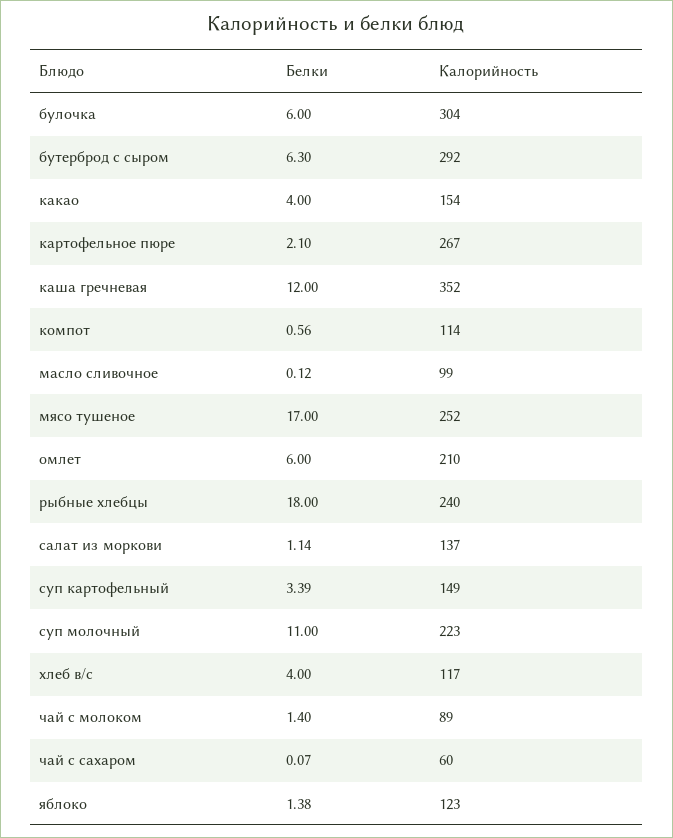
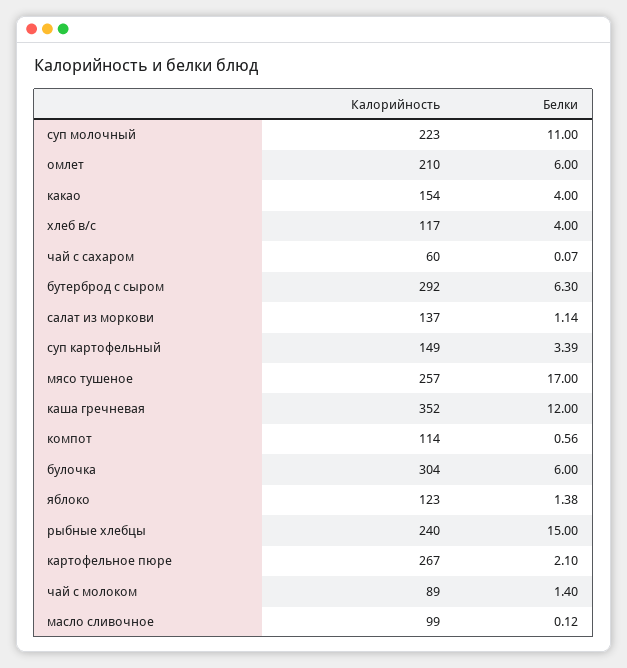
  {
    "Белки": {
      "булочка": 6,
      "бутерброд с сыром": 6.3,
      "какао": 4,
      "картофельное пюре": 2.1,
      "каша гречневая": 12,
      "компот": 0.56,
      "масло сливочное": 0.12,
      "мясо тушеное": 17,
      "омлет": 6,
-     "рыбные хлебцы": 18,
+     "рыбные хлебцы": 15,
      "салат из моркови": 1.14,
      "суп картофельный": 3.39,
      "суп молочный": 11,
      "хлеб в/с": 4,
      "чай с молоком": 1.4,
      "чай с сахаром": 0.07,
      "яблоко": 1.38
    },
    "Калорийность": {
      "булочка": 304,
      "бутерброд с сыром": 292,
      "какао": 154,
      "картофельное пюре": 267,
      "каша гречневая": 352,
      "компот": 114,
      "масло сливочное": 99,
-     "мясо тушеное": 252,
+     "мясо тушеное": 257,
      "омлет": 210,
      "рыбные хлебцы": 240,
      "салат из моркови": 137,
      "суп картофельный": 149,
      "суп молочный": 223,
      "хлеб в/с": 117,
      "чай с молоком": 89,
      "чай с сахаром": 60,
      "яблоко": 123
    }
  }

